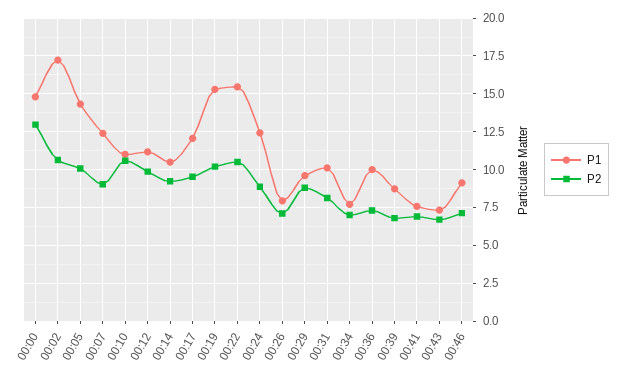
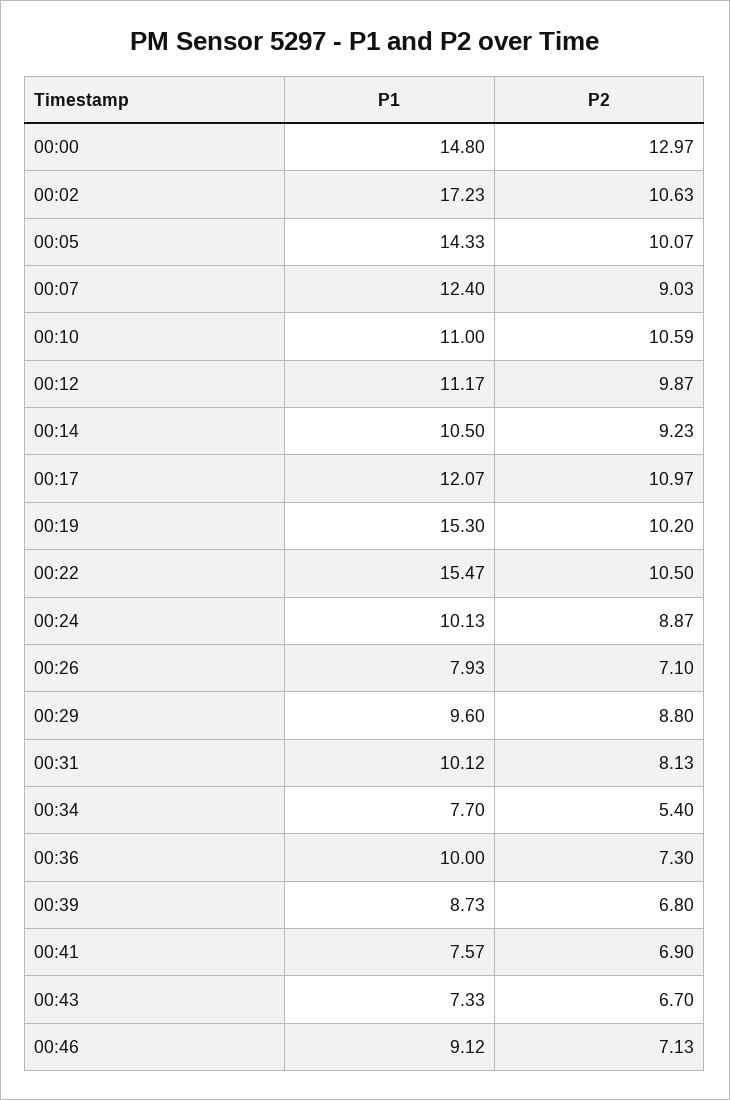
  {
    "P1": {
      "00:00": 14.8,
      "00:02": 17.23,
      "00:05": 14.33,
      "00:07": 12.4,
      "00:10": 11,
      "00:12": 11.17,
      "00:14": 10.5,
      "00:17": 12.07,
      "00:19": 15.3,
      "00:22": 15.47,
-     "00:24": 12.5,
+     "00:24": 10.13,
      "00:26": 7.93,
      "00:29": 9.6,
      "00:31": 10.12,
      "00:34": 7.7,
      "00:36": 10,
      "00:39": 8.73,
      "00:41": 7.57,
      "00:43": 7.33,
      "00:46": 9.12
    },
    "P2": {
      "00:00": 12.97,
      "00:02": 10.63,
      "00:05": 10.07,
      "00:07": 9.03,
      "00:10": 10.59,
      "00:12": 9.87,
      "00:14": 9.23,
-     "00:17": 9.5,
+     "00:17": 10.97,
      "00:19": 10.2,
      "00:22": 10.5,
      "00:24": 8.87,
      "00:26": 7.1,
      "00:29": 8.8,
      "00:31": 8.13,
-     "00:34": 7,
+     "00:34": 5.4,
      "00:36": 7.3,
      "00:39": 6.8,
      "00:41": 6.9,
      "00:43": 6.7,
      "00:46": 7.13
    }
  }

